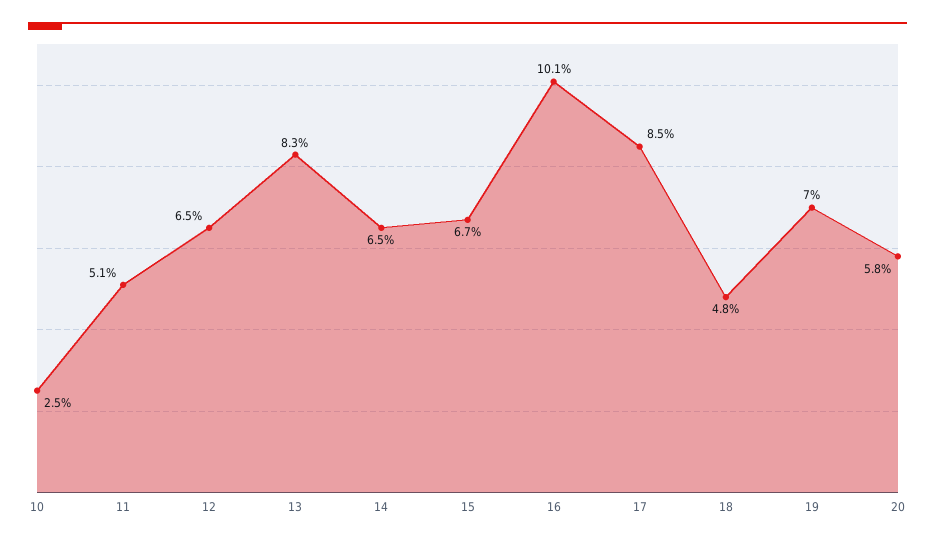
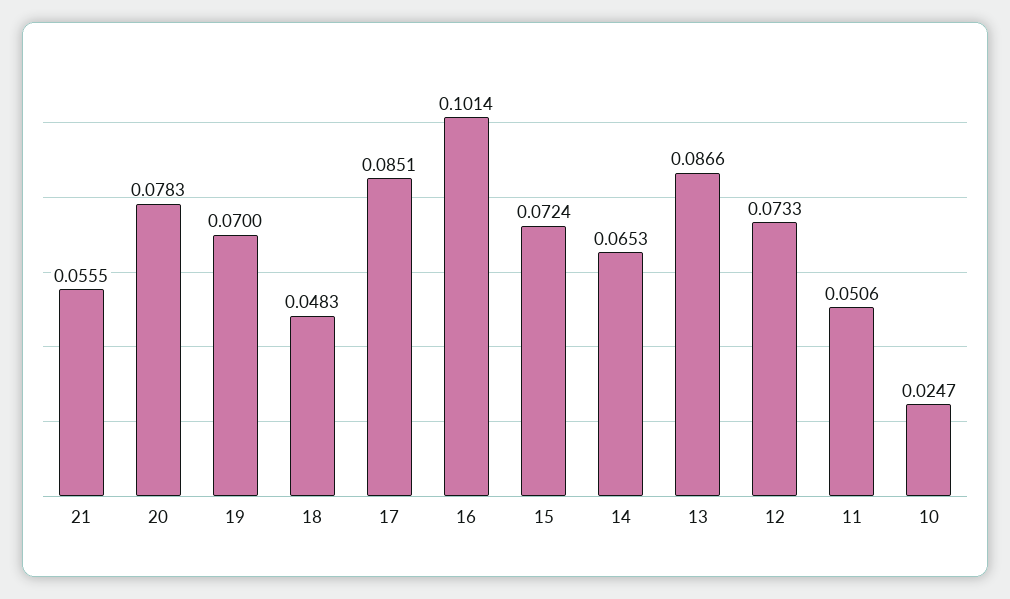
  {
    "10": 0.0247,
    "11": 0.0506,
-   "12": 0.065,
+   "12": 0.0733,
-   "13": 0.083,
+   "13": 0.0866,
    "14": 0.0653,
-   "15": 0.067,
+   "15": 0.0724,
    "16": 0.1014,
    "17": 0.0851,
    "18": 0.0483,
    "19": 0.07,
-   "20": 0.058
+   "20": 0.0783,
+   "21": 0.0555
  }

